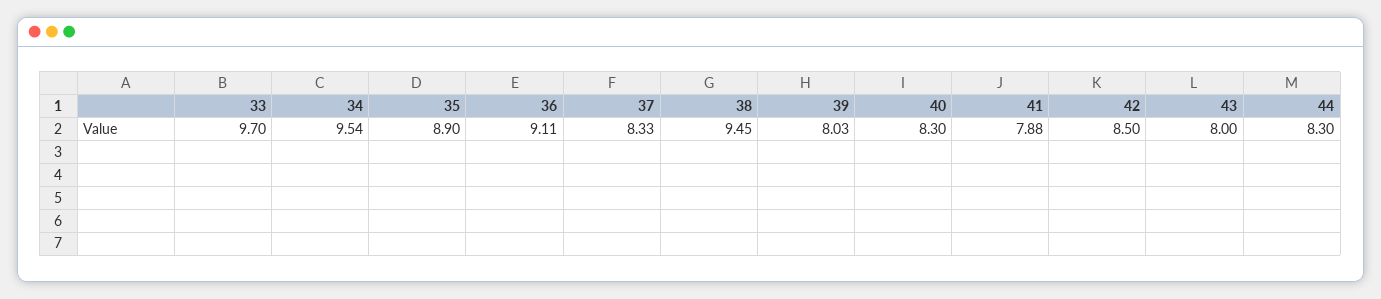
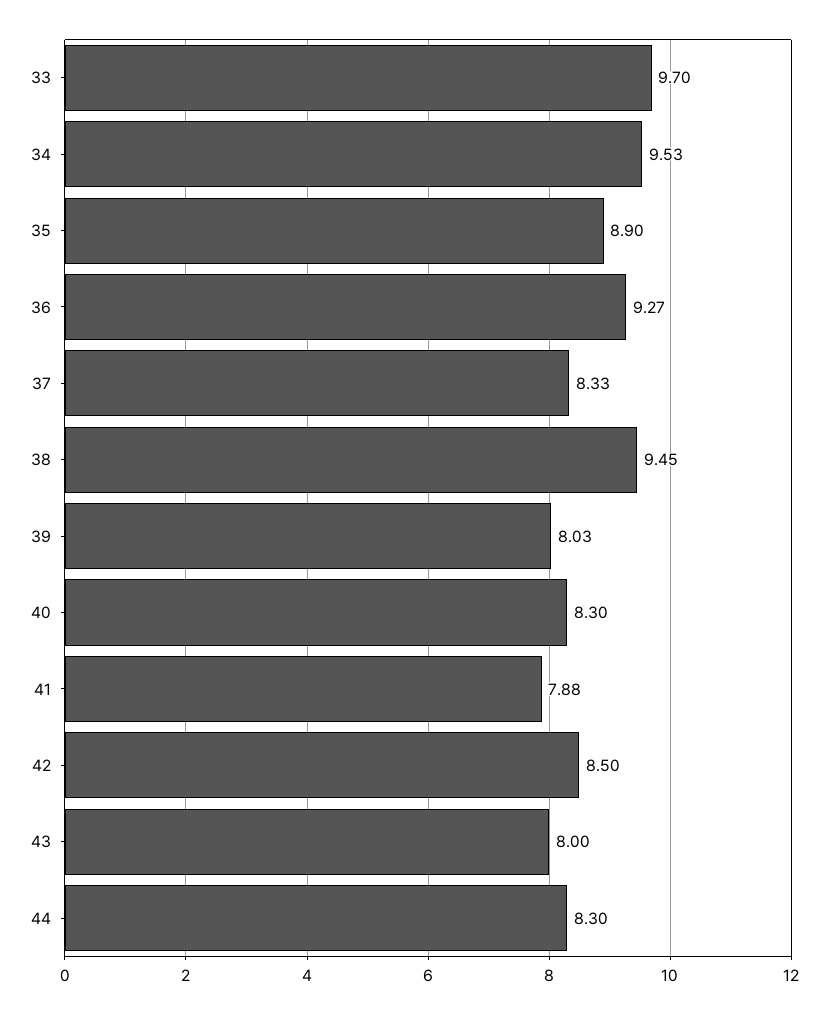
  {
    "33": 9.7,
-   "34": 9.54,
+   "34": 9.53,
    "35": 8.9,
-   "36": 9.11,
+   "36": 9.27,
    "37": 8.33,
    "38": 9.45,
    "39": 8.03,
    "40": 8.3,
    "41": 7.88,
    "42": 8.5,
    "43": 8,
    "44": 8.3
  }

